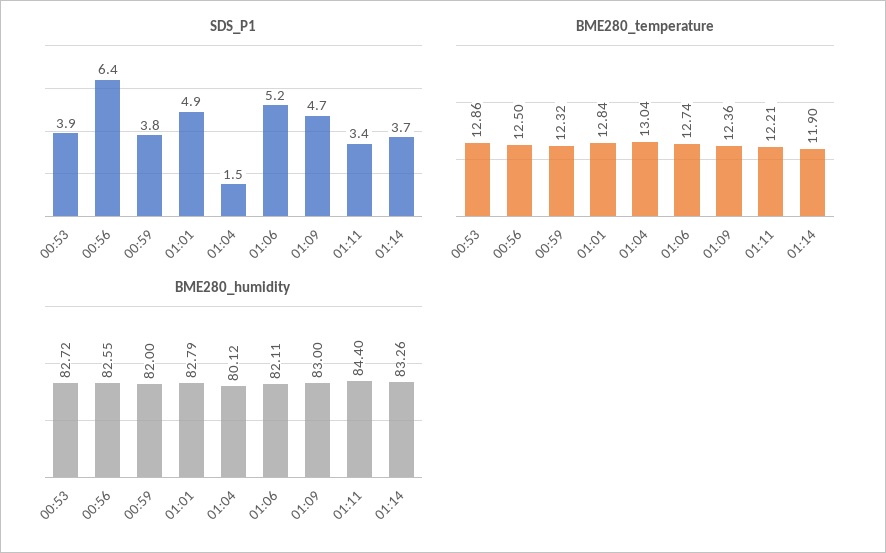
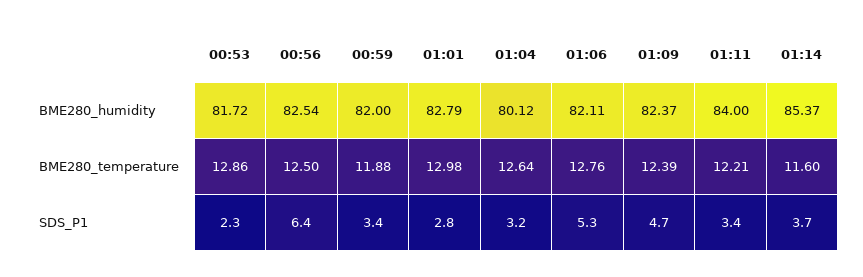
  {
    "SDS_P1": {
-     "00:53": 3.9,
+     "00:53": 2.3,
      "00:56": 6.4,
-     "00:59": 3.8,
+     "00:59": 3.4,
-     "01:01": 4.9,
+     "01:01": 2.8,
-     "01:04": 1.5,
+     "01:04": 3.2,
-     "01:06": 5.2,
+     "01:06": 5.3,
      "01:09": 4.7,
      "01:11": 3.4,
      "01:14": 3.7
    },
    "BME280_temperature": {
      "00:53": 12.86,
      "00:56": 12.5,
-     "00:59": 12.32,
+     "00:59": 11.88,
-     "01:01": 12.84,
+     "01:01": 12.98,
-     "01:04": 13.04,
+     "01:04": 12.64,
-     "01:06": 12.74,
+     "01:06": 12.76,
-     "01:09": 12.36,
+     "01:09": 12.39,
      "01:11": 12.21,
-     "01:14": 11.9
+     "01:14": 11.6
    },
    "BME280_humidity": {
-     "00:53": 82.72,
+     "00:53": 81.72,
-     "00:56": 82.55,
+     "00:56": 82.54,
      "00:59": 82,
      "01:01": 82.79,
      "01:04": 80.12,
      "01:06": 82.11,
-     "01:09": 83,
+     "01:09": 82.37,
-     "01:11": 84.4,
+     "01:11": 84,
-     "01:14": 83.26
+     "01:14": 85.37
    }
  }

